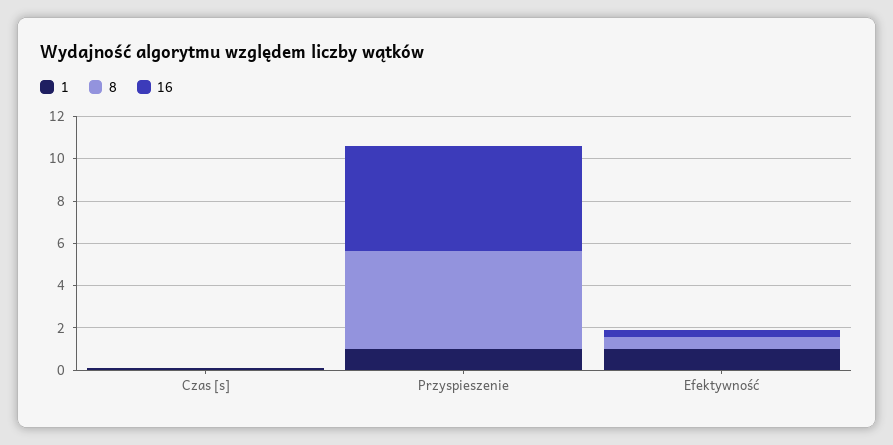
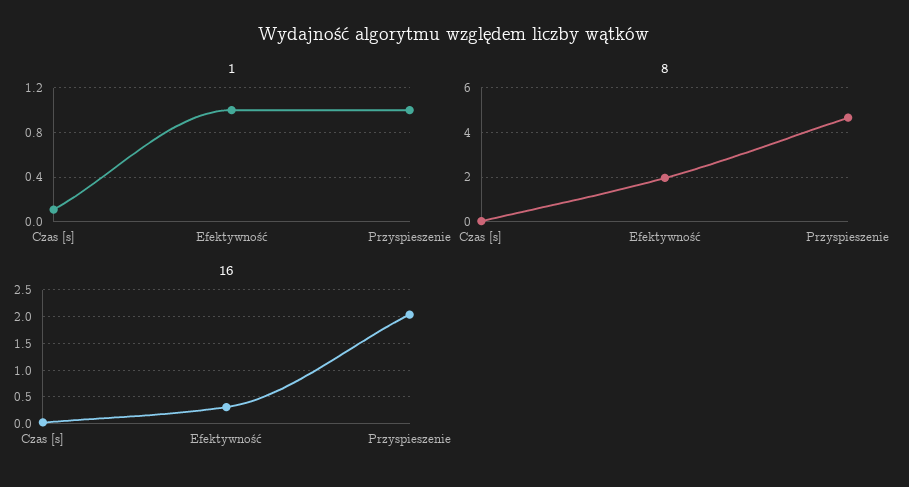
  {
    "1": {
      "Czas [s]": 0.1,
      "Przyspieszenie": 1,
      "Efektywność": 1
    },
    "8": {
      "Czas [s]": 0,
      "Przyspieszenie": 4.5,
-     "Efektywność": 0.5
+     "Efektywność": 2
    },
    "16": {
      "Czas [s]": 0,
-     "Przyspieszenie": 5,
+     "Przyspieszenie": 2,
      "Efektywność": 0.25
    }
  }

